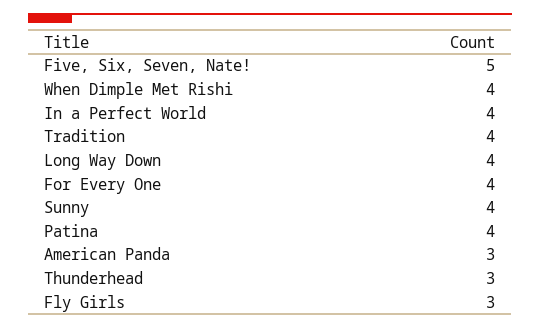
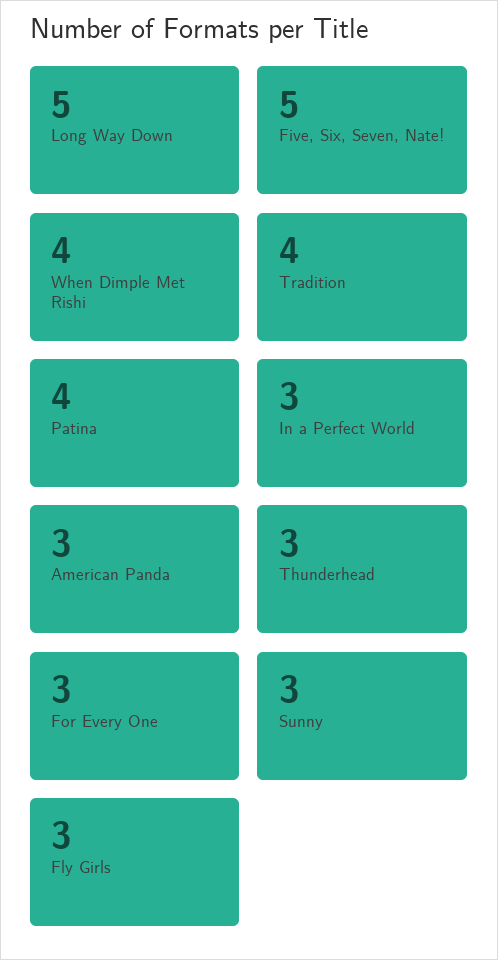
  {
    "Five, Six, Seven, Nate!": 5,
    "When Dimple Met Rishi": 4,
-   "In a Perfect World": 4,
+   "In a Perfect World": 3,
    "Tradition": 4,
-   "Long Way Down": 4,
+   "Long Way Down": 5,
-   "For Every One": 4,
+   "For Every One": 3,
-   "Sunny": 4,
+   "Sunny": 3,
    "Patina": 4,
    "American Panda": 3,
    "Thunderhead": 3,
    "Fly Girls": 3
  }

